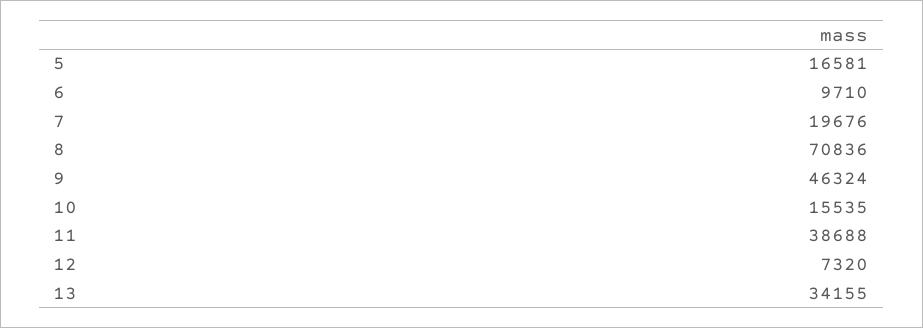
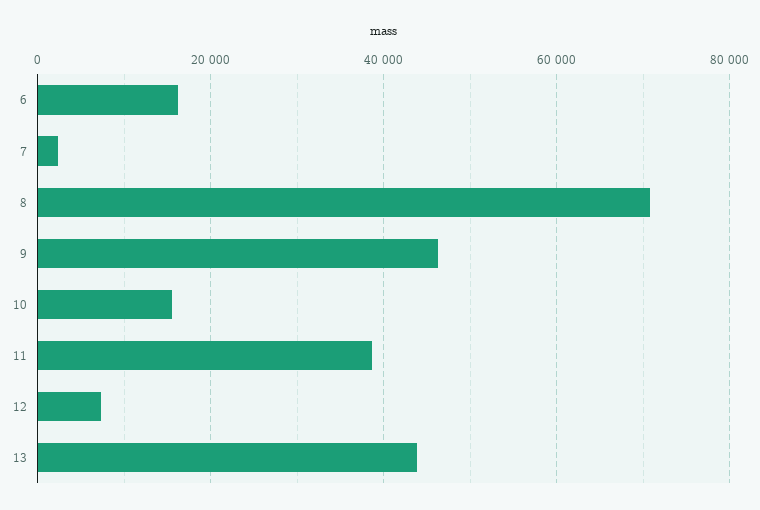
  {
-   "5": 16581,
-   "6": 9710,
+   "6": 16000,
-   "7": 19676,
+   "7": 2000,
    "8": 70836,
    "9": 46324,
    "10": 15535,
    "11": 38688,
    "12": 7320,
-   "13": 34155
+   "13": 44000
  }

